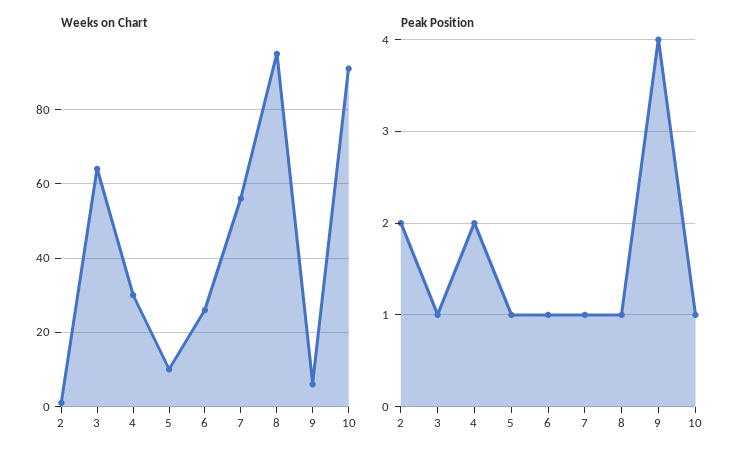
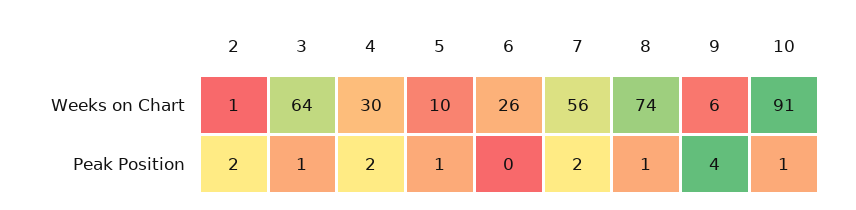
  {
    "Weeks on Chart": {
      "2": 1,
      "3": 64,
      "4": 30,
      "5": 10,
      "6": 26,
      "7": 56,
-     "8": 95,
+     "8": 74,
      "9": 6,
      "10": 91
    },
    "Peak Position": {
      "2": 2,
      "3": 1,
      "4": 2,
      "5": 1,
-     "6": 1,
+     "6": 0,
-     "7": 1,
+     "7": 2,
      "8": 1,
      "9": 4,
      "10": 1
    }
  }

